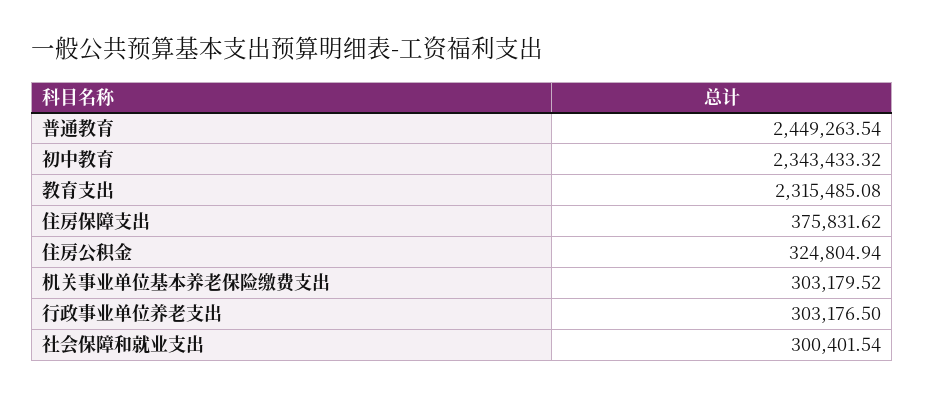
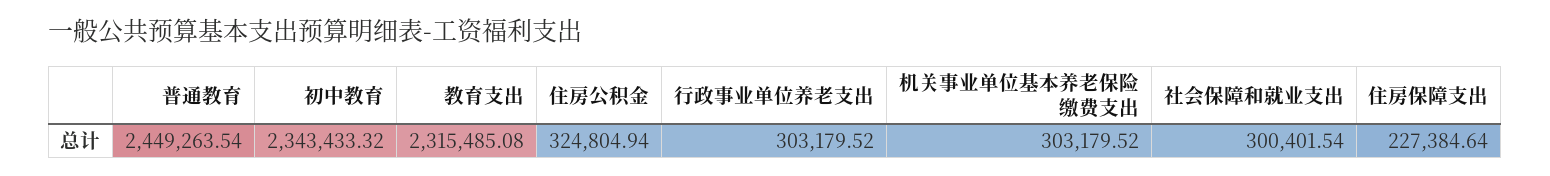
  {
    "普通教育": 2449263.54,
    "初中教育": 2343433.32,
    "教育支出": 2315485.08,
-   "住房保障支出": 375831.62,
+   "住房保障支出": 227384.64,
    "住房公积金": 324804.94,
    "机关事业单位基本养老保险缴费支出": 303179.52,
-   "行政事业单位养老支出": 303176.5,
+   "行政事业单位养老支出": 303179.52,
    "社会保障和就业支出": 300401.54
  }

